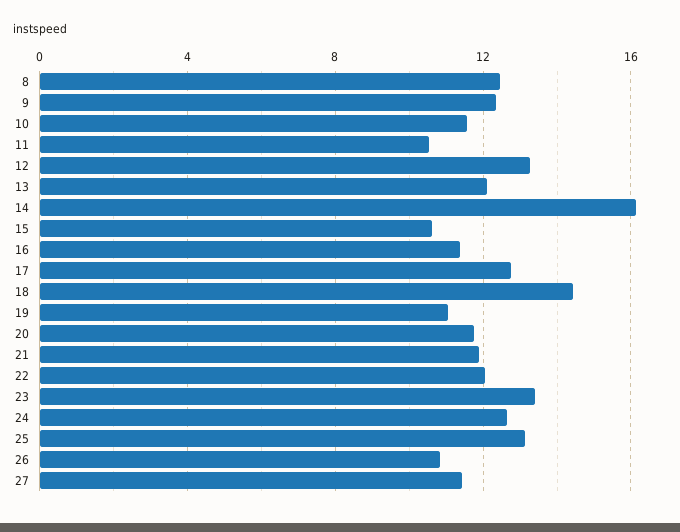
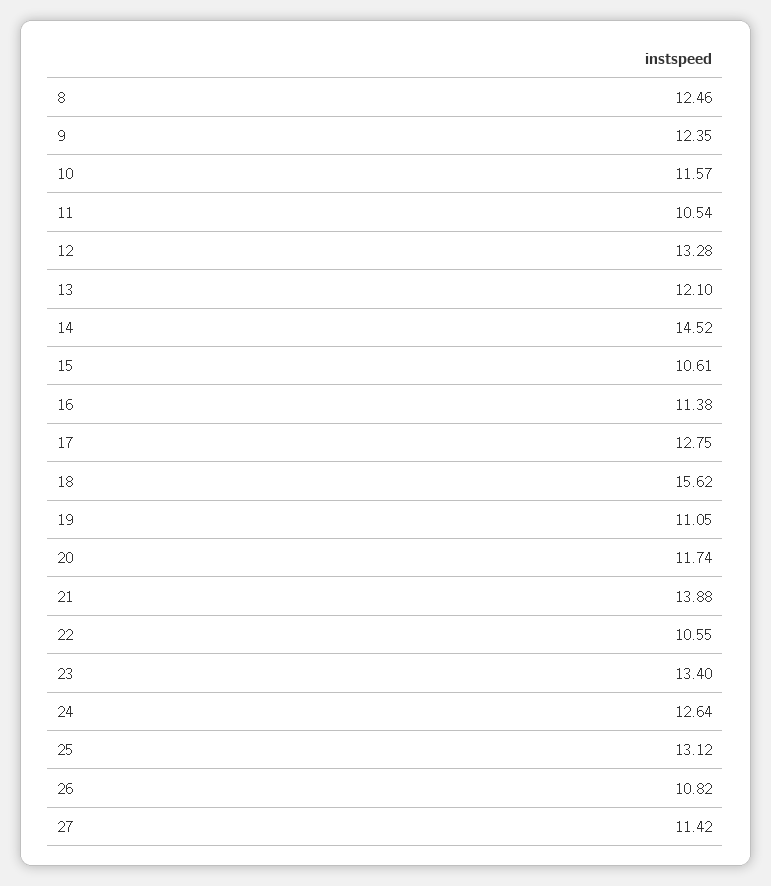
  {
    "8": 12.46,
    "9": 12.35,
    "10": 11.57,
    "11": 10.54,
    "12": 13.28,
    "13": 12.1,
-   "14": 16,
+   "14": 14.52,
    "15": 10.61,
    "16": 11.38,
    "17": 12.75,
-   "18": 14.5,
+   "18": 15.62,
    "19": 11.05,
    "20": 11.74,
-   "21": 12,
+   "21": 13.88,
-   "22": 12,
+   "22": 10.55,
    "23": 13.4,
    "24": 12.64,
    "25": 13.12,
    "26": 10.82,
    "27": 11.42
  }

